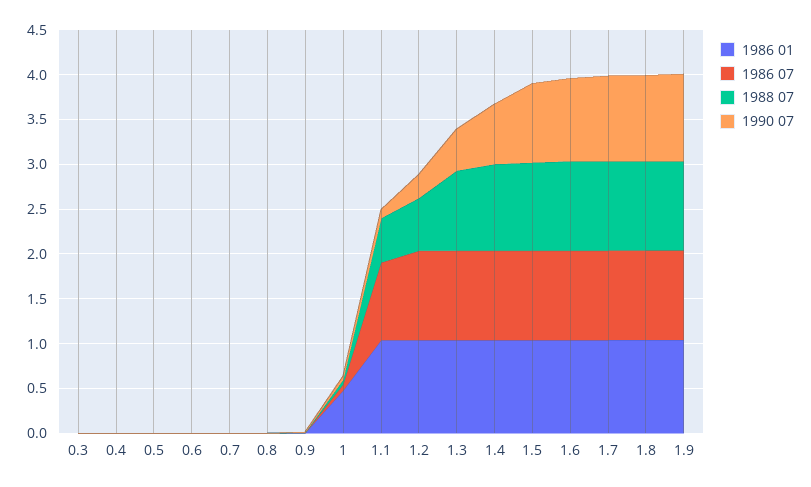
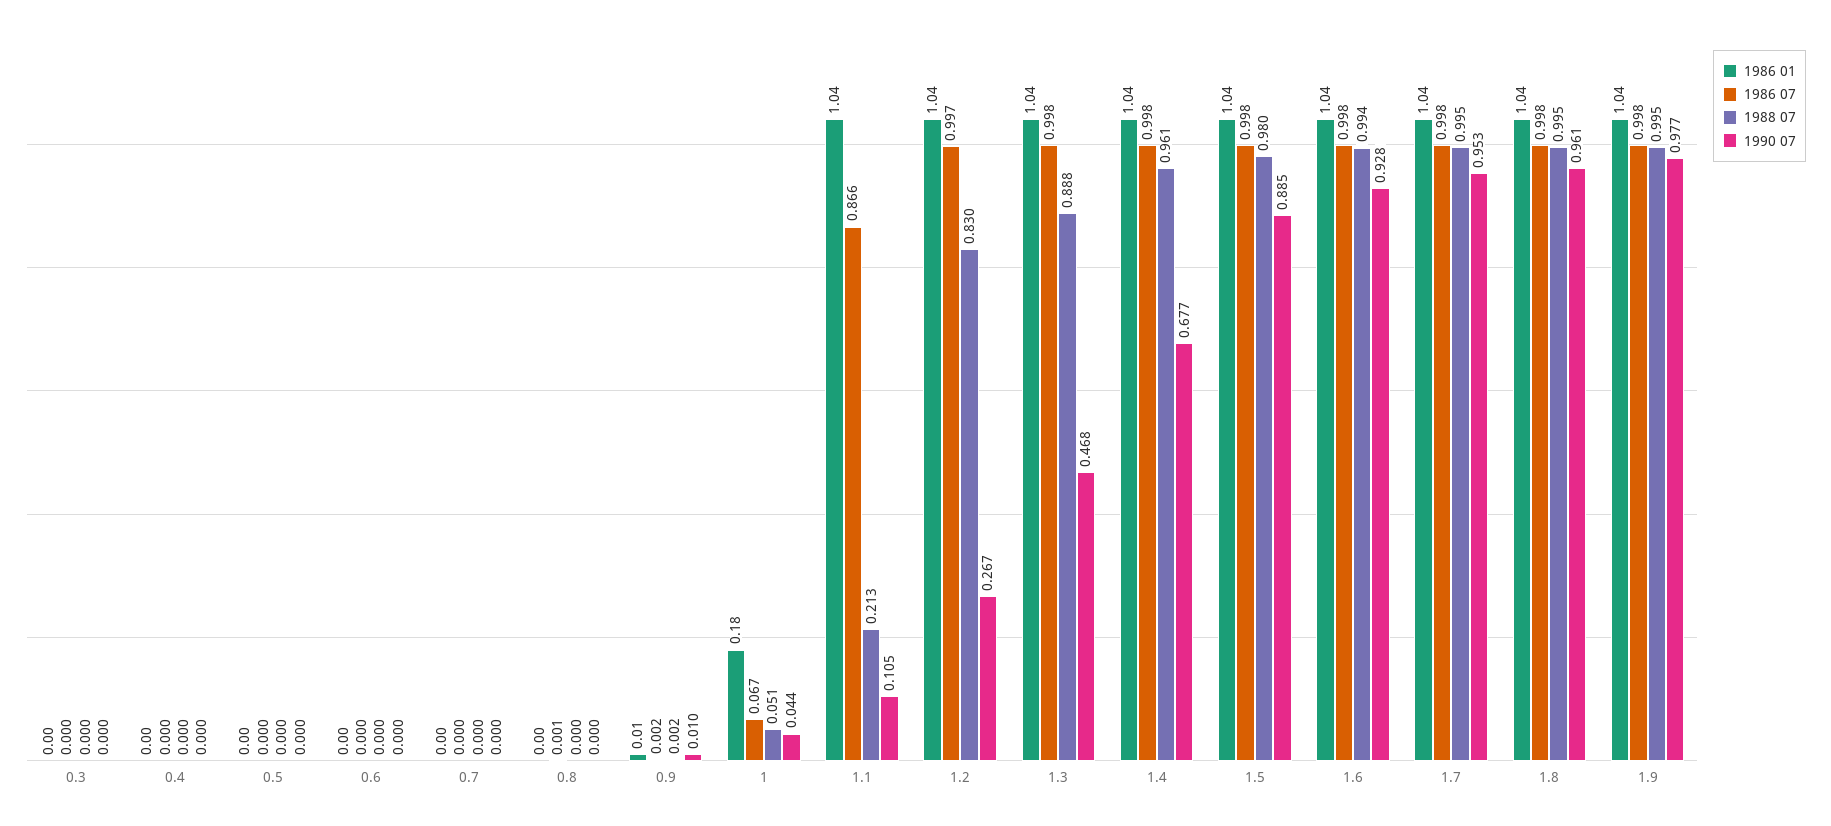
  {
    "1986 01": {
      "0.3": 0,
      "0.4": 0,
      "0.5": 0,
      "0.6": 0,
      "0.7": 0,
      "0.8": 0,
      "0.9": 0.01,
-     "1": 0.5,
+     "1": 0.18,
      "1.1": 1.04,
      "1.2": 1.04,
      "1.3": 1.04,
      "1.4": 1.04,
      "1.5": 1.04,
      "1.6": 1.04,
      "1.7": 1.04,
      "1.8": 1.04,
      "1.9": 1.04
    },
    "1986 07": {
      "0.3": 0,
      "0.4": 0,
      "0.5": 0,
      "0.6": 0,
      "0.7": 0,
      "0.8": 0.001,
      "0.9": 0.002,
      "1": 0.067,
      "1.1": 0.866,
      "1.2": 0.997,
      "1.3": 0.998,
      "1.4": 0.998,
      "1.5": 0.998,
      "1.6": 0.998,
      "1.7": 0.998,
      "1.8": 0.998,
      "1.9": 0.998
    },
    "1988 07": {
      "0.3": 0,
      "0.4": 0,
      "0.5": 0,
      "0.6": 0,
      "0.7": 0,
      "0.8": 0,
      "0.9": 0.002,
      "1": 0.051,
-     "1.1": 0.5,
+     "1.1": 0.213,
-     "1.2": 0.6,
+     "1.2": 0.83,
      "1.3": 0.888,
      "1.4": 0.961,
      "1.5": 0.98,
      "1.6": 0.994,
      "1.7": 0.995,
      "1.8": 0.995,
      "1.9": 0.995
    },
    "1990 07": {
      "0.3": 0,
      "0.4": 0,
      "0.5": 0,
      "0.6": 0,
      "0.7": 0,
      "0.8": 0,
      "0.9": 0.01,
      "1": 0.044,
      "1.1": 0.105,
      "1.2": 0.267,
      "1.3": 0.468,
      "1.4": 0.677,
      "1.5": 0.885,
      "1.6": 0.928,
      "1.7": 0.953,
      "1.8": 0.961,
      "1.9": 0.977
    }
  }

